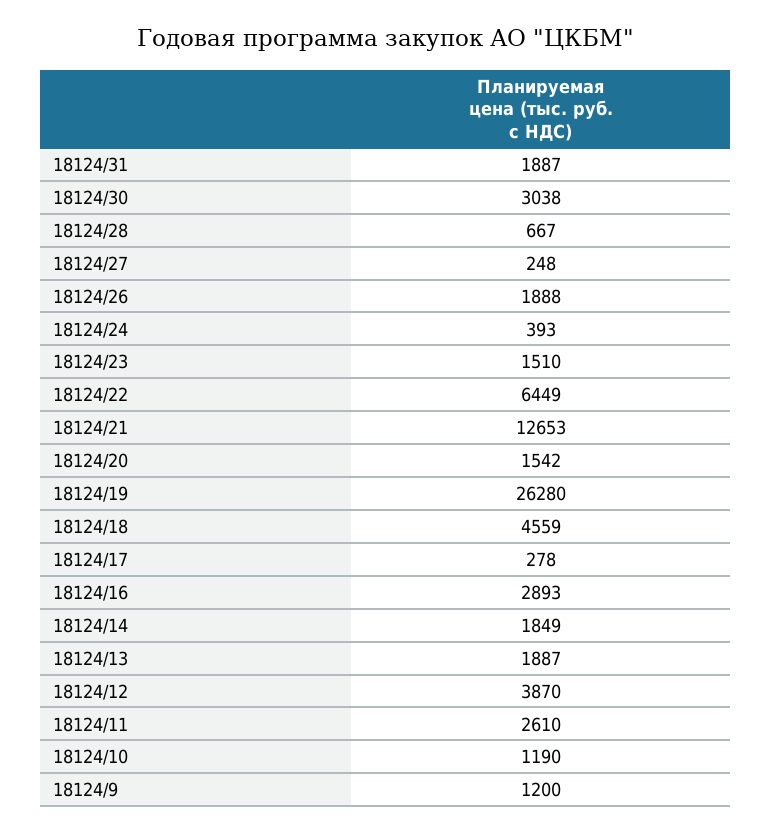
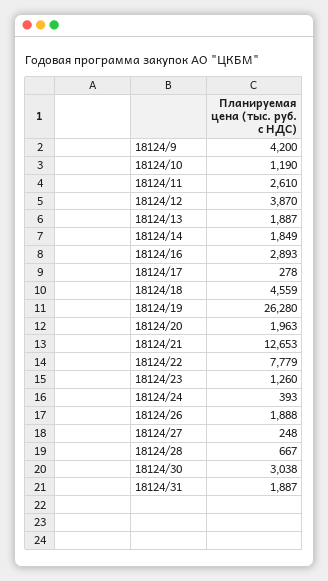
  {
    "18124/31": 1887,
    "18124/30": 3038,
    "18124/28": 667,
    "18124/27": 248,
    "18124/26": 1888,
    "18124/24": 393,
-   "18124/23": 1510,
+   "18124/23": 1260,
-   "18124/22": 6449,
+   "18124/22": 7779,
    "18124/21": 12653,
-   "18124/20": 1542,
+   "18124/20": 1963,
    "18124/19": 26280,
    "18124/18": 4559,
    "18124/17": 278,
    "18124/16": 2893,
    "18124/14": 1849,
    "18124/13": 1887,
    "18124/12": 3870,
    "18124/11": 2610,
    "18124/10": 1190,
-   "18124/9": 1200
+   "18124/9": 4200
  }

